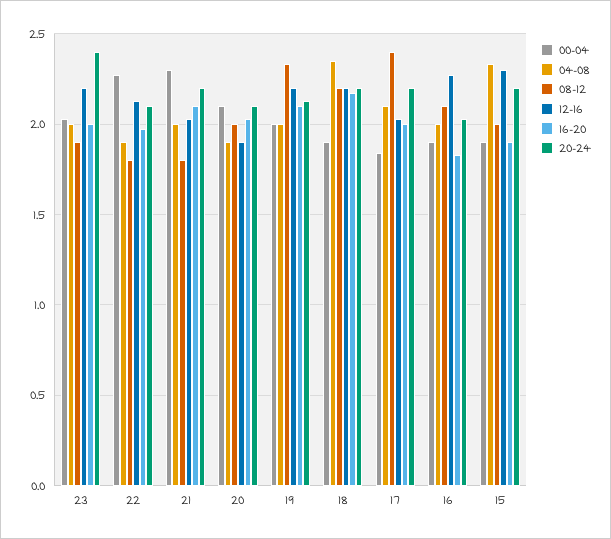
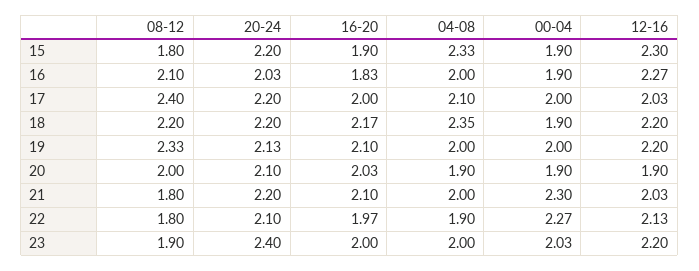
  {
    "00-04": {
      "23": 2.03,
      "22": 2.27,
      "21": 2.3,
-     "20": 2.1,
+     "20": 1.9,
      "19": 2,
      "18": 1.9,
-     "17": 1.85,
+     "17": 2,
      "16": 1.9,
      "15": 1.9
    },
    "04-08": {
      "23": 2,
      "22": 1.9,
      "21": 2,
      "20": 1.9,
      "19": 2,
      "18": 2.35,
      "17": 2.1,
      "16": 2,
      "15": 2.33
    },
    "08-12": {
      "23": 1.9,
      "22": 1.8,
      "21": 1.8,
      "20": 2,
      "19": 2.33,
      "18": 2.2,
      "17": 2.4,
      "16": 2.1,
-     "15": 2
+     "15": 1.8
    },
    "12-16": {
      "23": 2.2,
      "22": 2.13,
      "21": 2.03,
      "20": 1.9,
      "19": 2.2,
      "18": 2.2,
      "17": 2.03,
      "16": 2.27,
      "15": 2.3
    },
    "16-20": {
      "23": 2,
      "22": 1.97,
      "21": 2.1,
      "20": 2.03,
      "19": 2.1,
      "18": 2.17,
      "17": 2,
      "16": 1.83,
      "15": 1.9
    },
    "20-24": {
      "23": 2.4,
      "22": 2.1,
      "21": 2.2,
      "20": 2.1,
      "19": 2.13,
      "18": 2.2,
      "17": 2.2,
      "16": 2.03,
      "15": 2.2
    }
  }

